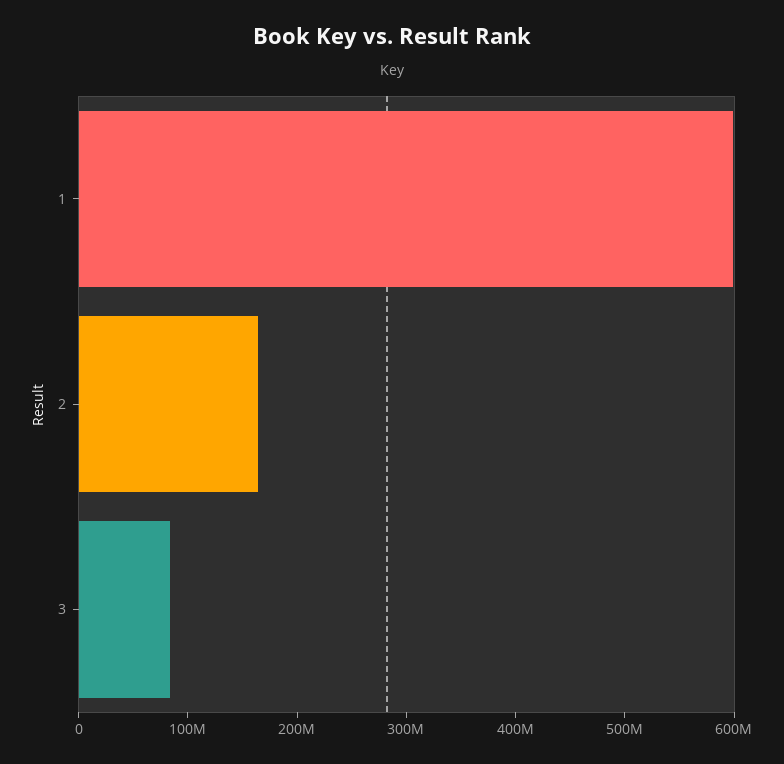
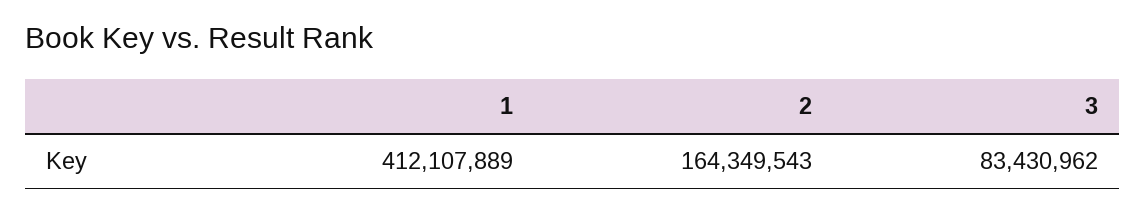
  {
-   "1": 600000000,
+   "1": 412107889,
    "2": 164349543,
    "3": 83430962
  }

